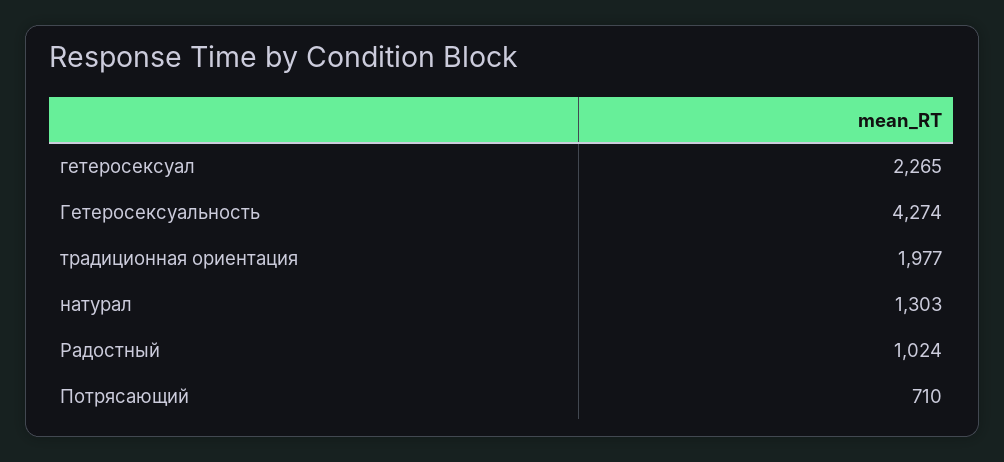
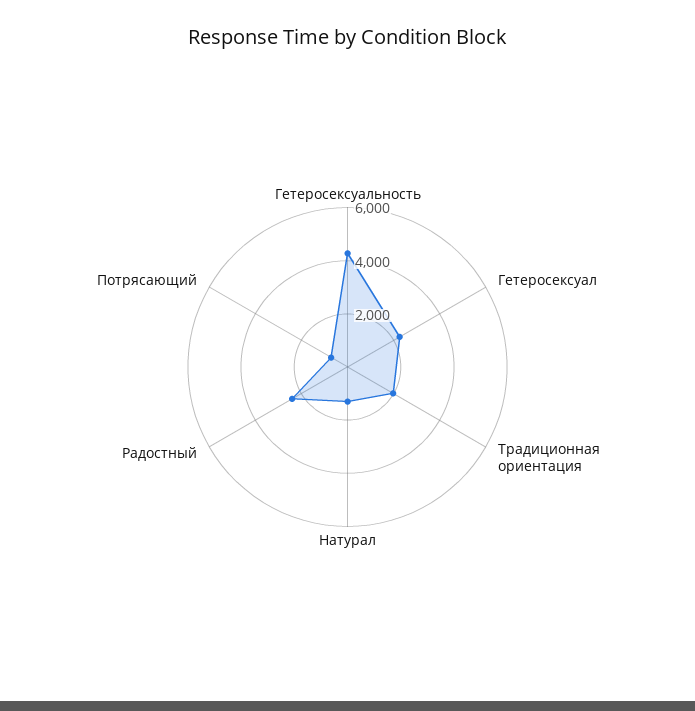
  {
    "гетеросексуал": 2265,
    "Гетеросексуальность": 4274,
    "традиционная ориентация": 1977,
    "натурал": 1303,
-   "Радостный": 1024,
+   "Радостный": 2500,
    "Потрясающий": 710
  }

